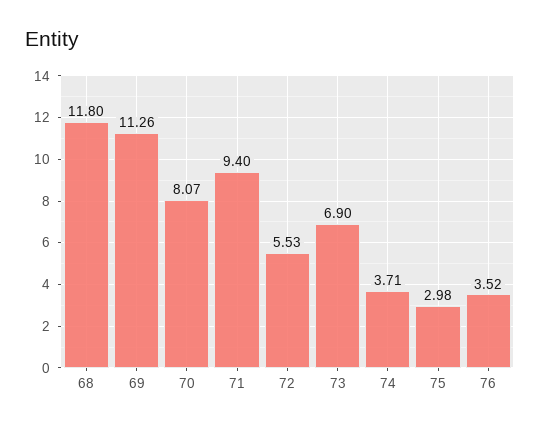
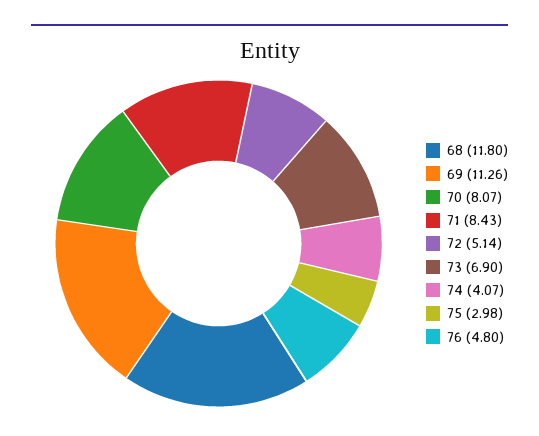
  {
    "68": 11.8,
    "69": 11.26,
    "70": 8.07,
-   "71": 9.4,
+   "71": 8.43,
-   "72": 5.53,
+   "72": 5.14,
    "73": 6.9,
-   "74": 3.71,
+   "74": 4.07,
    "75": 2.98,
-   "76": 3.52
+   "76": 4.8
  }

